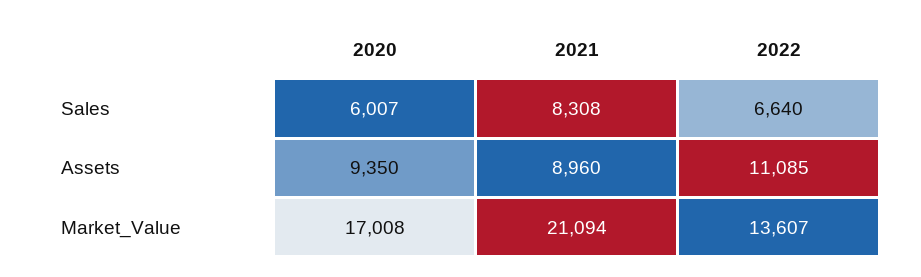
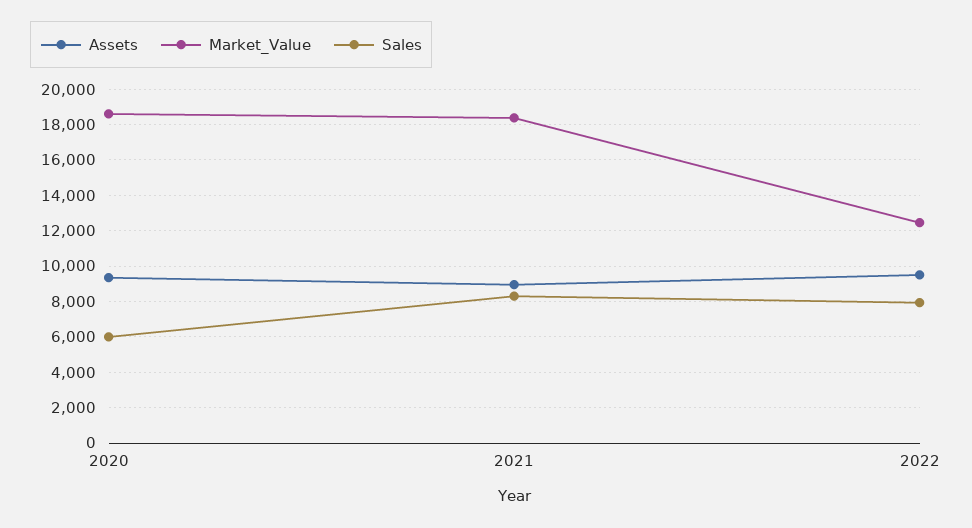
  {
    "Sales": {
      "2020": 6007,
      "2021": 8308,
-     "2022": 6640
+     "2022": 8000
    },
    "Assets": {
      "2020": 9350,
      "2021": 8960,
-     "2022": 11085
+     "2022": 9500
    },
    "Market_Value": {
-     "2020": 17008,
+     "2020": 18500,
-     "2021": 21094,
+     "2021": 18500,
-     "2022": 13607
+     "2022": 12500
    }
  }

